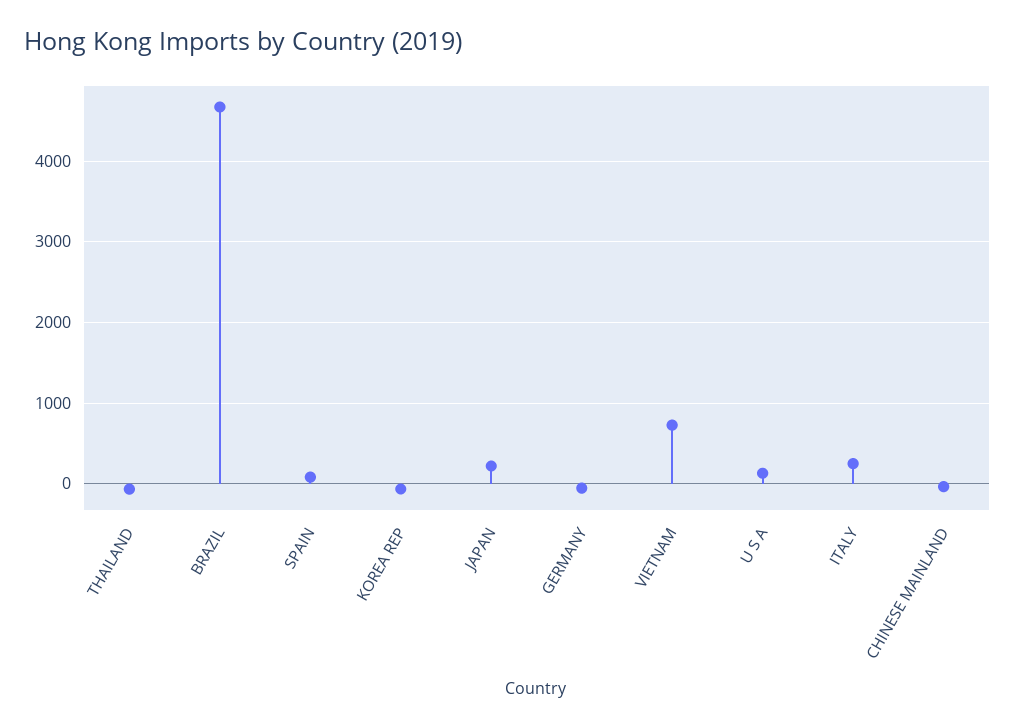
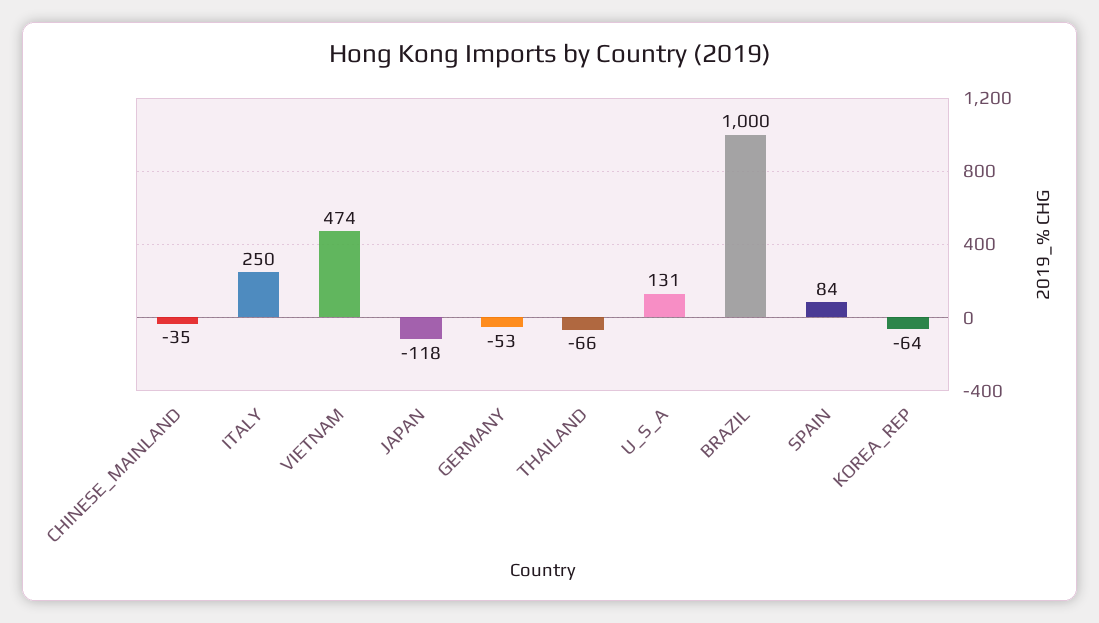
  {
    "THAILAND": -66,
-   "BRAZIL": 4700,
+   "BRAZIL": 1000,
    "SPAIN": 84,
    "KOREA REP": -64,
-   "JAPAN": 200,
+   "JAPAN": -118,
    "GERMANY": -53,
-   "VIETNAM": 700,
+   "VIETNAM": 474,
    "U S A": 131,
    "ITALY": 250,
    "CHINESE MAINLAND": -35
  }

